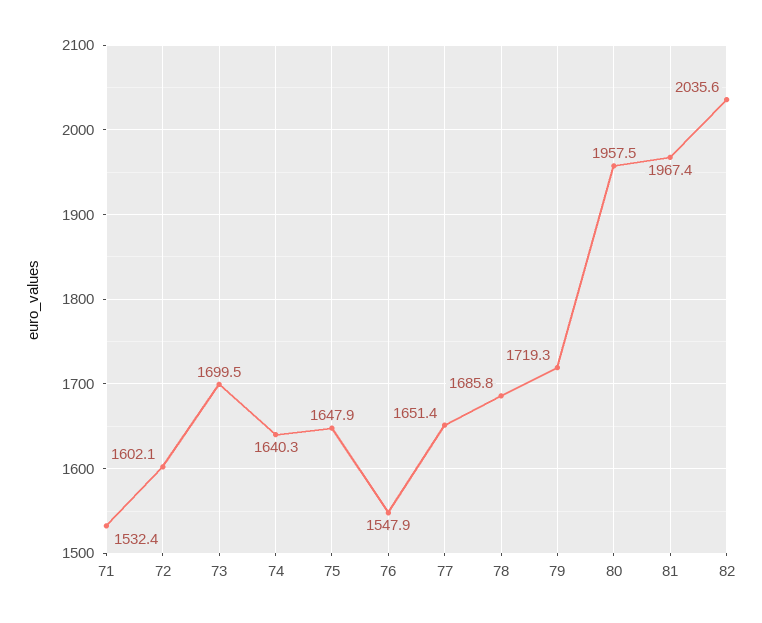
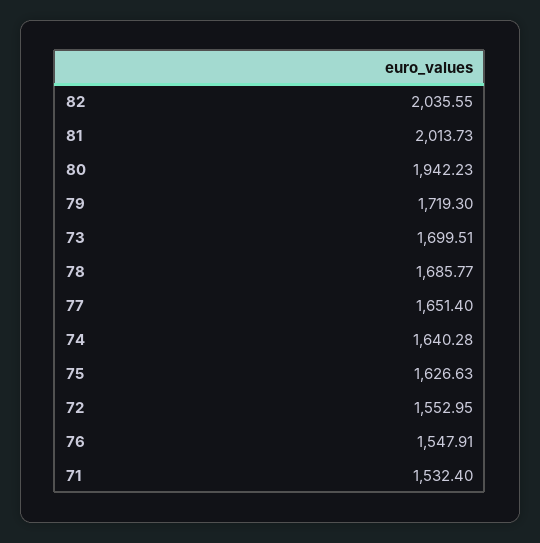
  {
    "71": 1532.4,
-   "72": 1602.1,
+   "72": 1552.95,
    "73": 1699.51,
    "74": 1640.28,
-   "75": 1647.9,
+   "75": 1626.63,
    "76": 1547.91,
    "77": 1651.4,
    "78": 1685.77,
    "79": 1719.3,
-   "80": 1957.5,
+   "80": 1942.23,
-   "81": 1967.4,
+   "81": 2013.73,
    "82": 2035.55
  }

